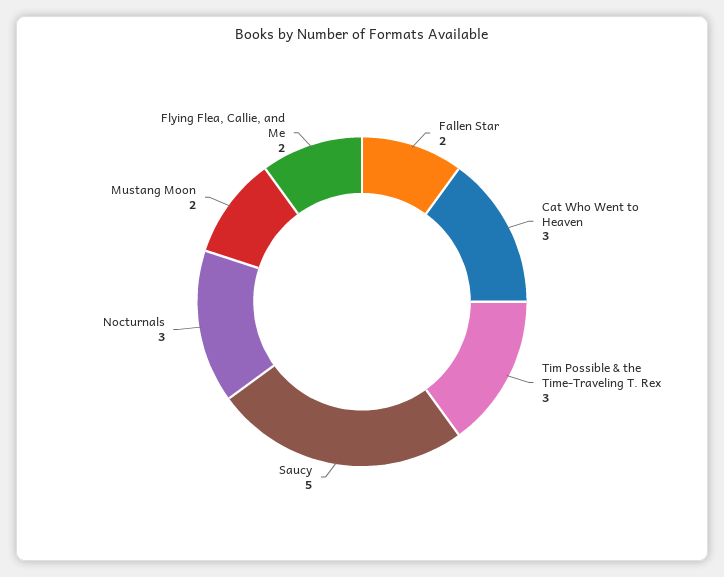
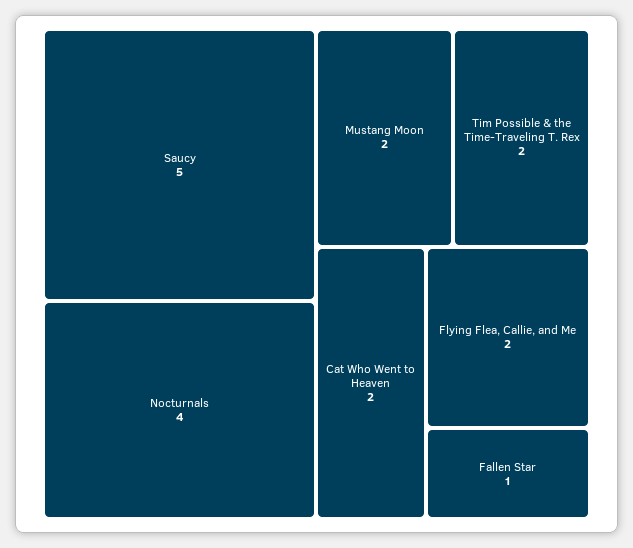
  {
-   "Fallen Star": 2,
+   "Fallen Star": 1,
-   "Cat Who Went to Heaven": 3,
+   "Cat Who Went to Heaven": 2,
-   "Tim Possible & the Time-Traveling T. Rex": 3,
+   "Tim Possible & the Time-Traveling T. Rex": 2,
    "Saucy": 5,
-   "Nocturnals": 3,
+   "Nocturnals": 4,
    "Mustang Moon": 2,
    "Flying Flea, Callie, and Me": 2
  }

